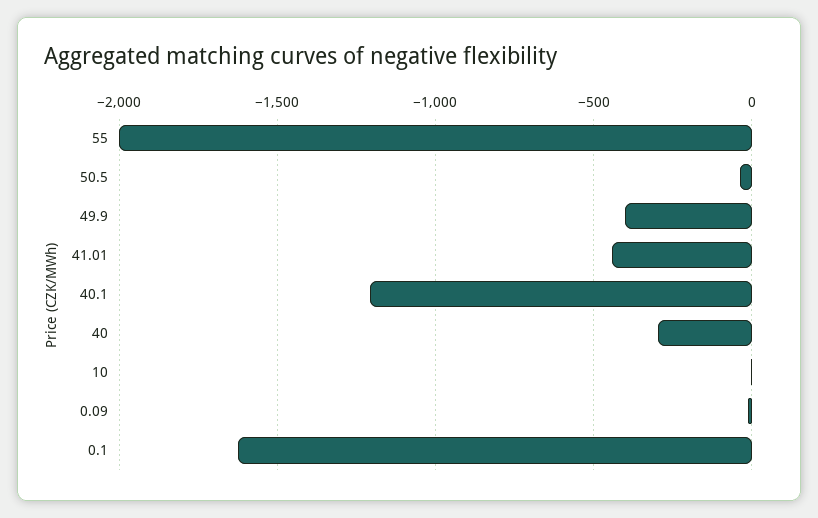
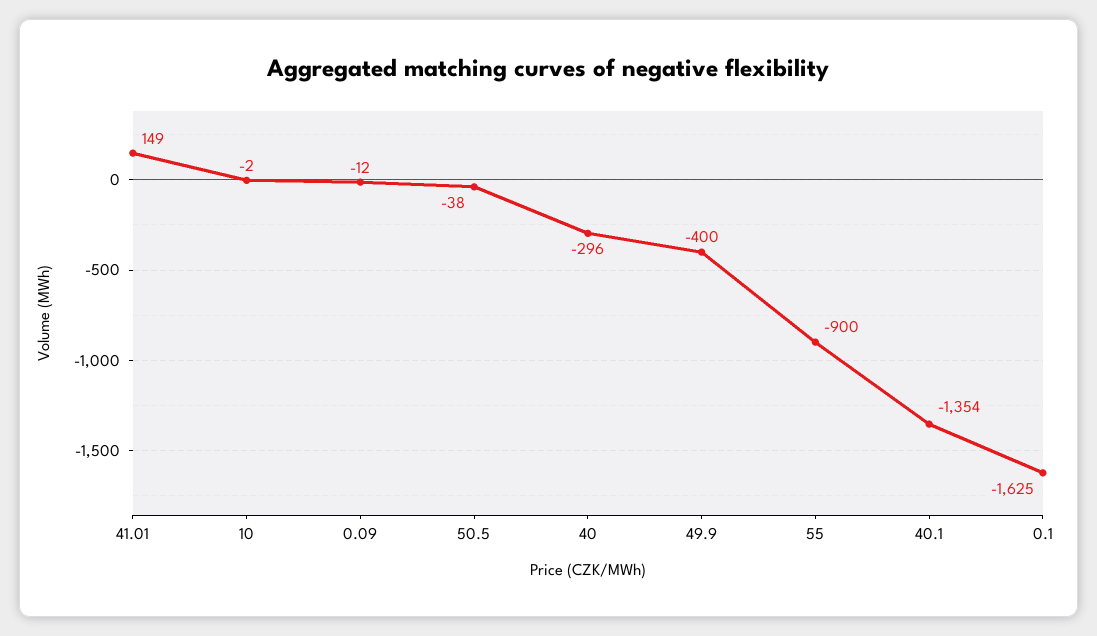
  {
-   "55": -2000,
+   "55": -900,
    "50.5": -38,
    "49.9": -400,
-   "41.01": -450,
+   "41.01": 149,
-   "40.1": -1200,
+   "40.1": -1354,
    "40": -296,
    "10": -2,
    "0.09": -12,
    "0.1": -1625
  }

